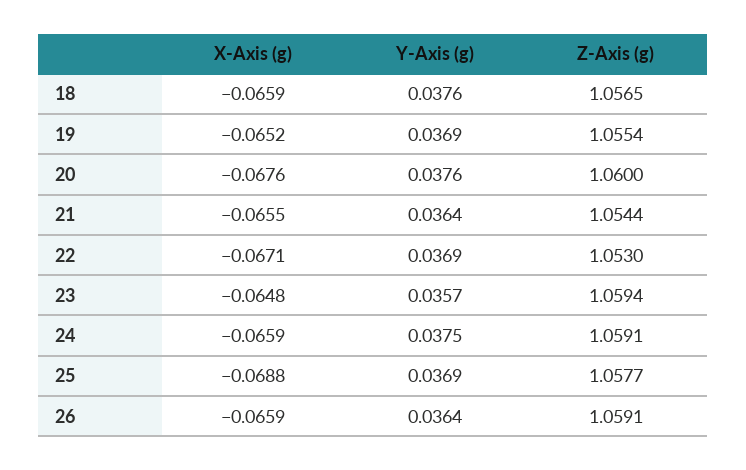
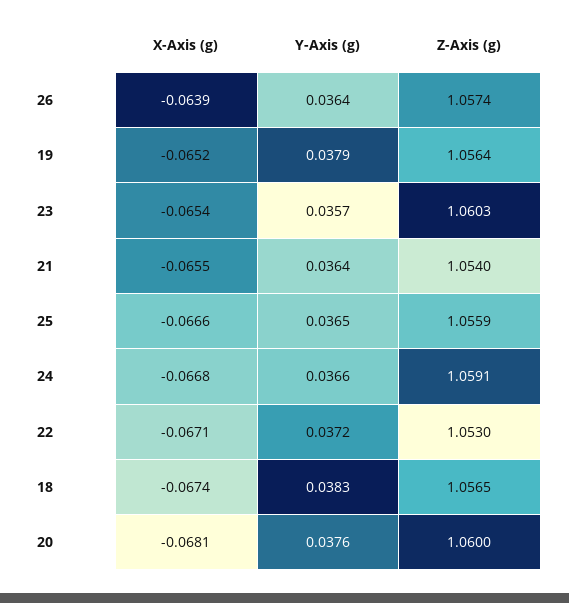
  {
    "X-Axis (g)": {
-     "18": -0.0659,
+     "18": -0.0674,
      "19": -0.0652,
-     "20": -0.0676,
+     "20": -0.0681,
      "21": -0.0655,
      "22": -0.0671,
-     "23": -0.0648,
+     "23": -0.0654,
-     "24": -0.0659,
+     "24": -0.0668,
-     "25": -0.0688,
+     "25": -0.0666,
-     "26": -0.0659
+     "26": -0.0639
    },
    "Y-Axis (g)": {
-     "18": 0.0376,
+     "18": 0.0383,
-     "19": 0.0369,
+     "19": 0.0379,
      "20": 0.0376,
      "21": 0.0364,
-     "22": 0.0369,
+     "22": 0.0372,
      "23": 0.0357,
-     "24": 0.0375,
+     "24": 0.0366,
-     "25": 0.0369,
+     "25": 0.0365,
      "26": 0.0364
    },
    "Z-Axis (g)": {
      "18": 1.0565,
-     "19": 1.0554,
+     "19": 1.0564,
      "20": 1.06,
-     "21": 1.0544,
+     "21": 1.054,
      "22": 1.053,
-     "23": 1.0594,
+     "23": 1.0603,
      "24": 1.0591,
-     "25": 1.0577,
+     "25": 1.0559,
-     "26": 1.0591
+     "26": 1.0574
    }
  }

